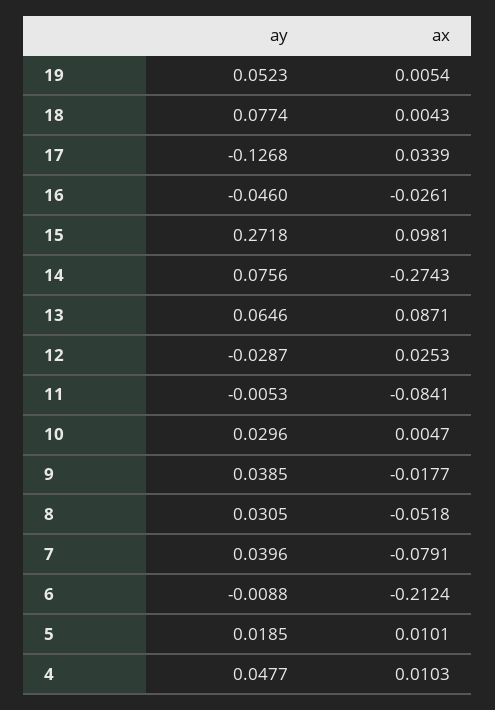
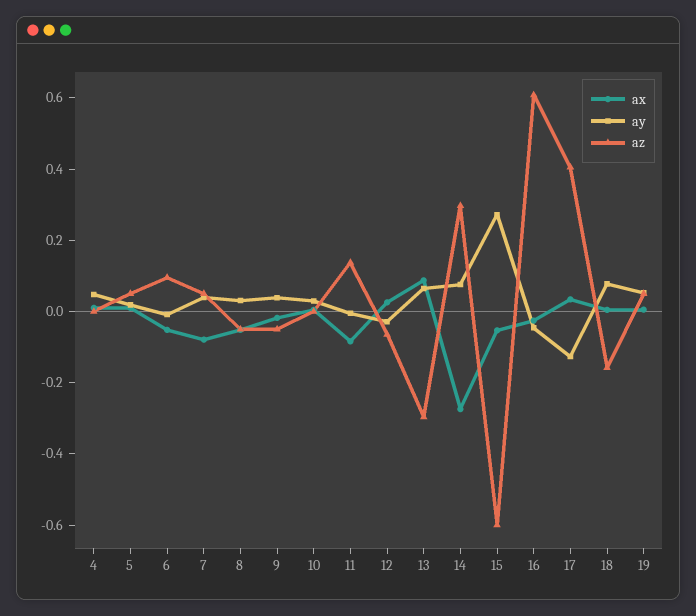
  {
    "ay": {
      "19": 0.0523,
      "18": 0.0774,
      "17": -0.1268,
      "16": -0.046,
      "15": 0.2718,
      "14": 0.0756,
      "13": 0.0646,
      "12": -0.0287,
      "11": -0.0053,
      "10": 0.0296,
      "9": 0.0385,
      "8": 0.0305,
      "7": 0.0396,
      "6": -0.0088,
      "5": 0.0185,
      "4": 0.0477
    },
    "ax": {
      "19": 0.0054,
      "18": 0.0043,
      "17": 0.0339,
      "16": -0.0261,
-     "15": 0.0981,
+     "15": -0.05,
      "14": -0.2743,
      "13": 0.0871,
      "12": 0.0253,
      "11": -0.0841,
      "10": 0.0047,
      "9": -0.0177,
      "8": -0.0518,
      "7": -0.0791,
-     "6": -0.2124,
+     "6": -0.05,
      "5": 0.0101,
      "4": 0.0103
-   }
+   },
+   "az": {
+     "4": 0,
+     "5": 0.05,
+     "6": 0.1,
+     "7": 0.05,
+     "8": -0.05,
+     "9": -0.05,
+     "10": 0,
+     "11": 0.15,
+     "12": -0.05,
+     "13": -0.3,
+     "14": 0.3,
+     "15": -0.6,
+     "16": 0.6,
+     "17": 0.4,
+     "18": -0.15,
+     "19": 0.05
+   }
  }

